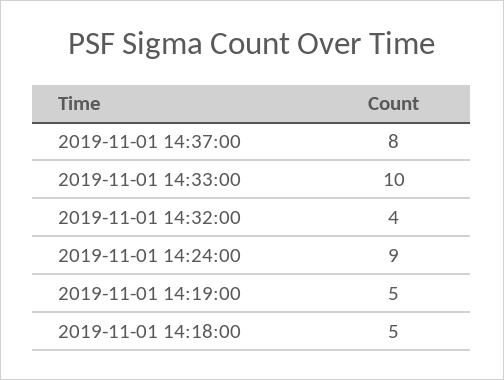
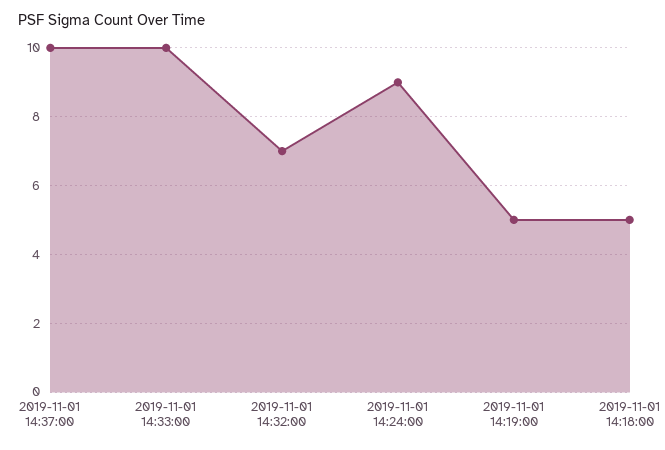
  {
-   "2019-11-01 14:37:00": 8,
+   "2019-11-01 14:37:00": 10,
    "2019-11-01 14:33:00": 10,
-   "2019-11-01 14:32:00": 4,
+   "2019-11-01 14:32:00": 7,
    "2019-11-01 14:24:00": 9,
    "2019-11-01 14:19:00": 5,
    "2019-11-01 14:18:00": 5
  }

